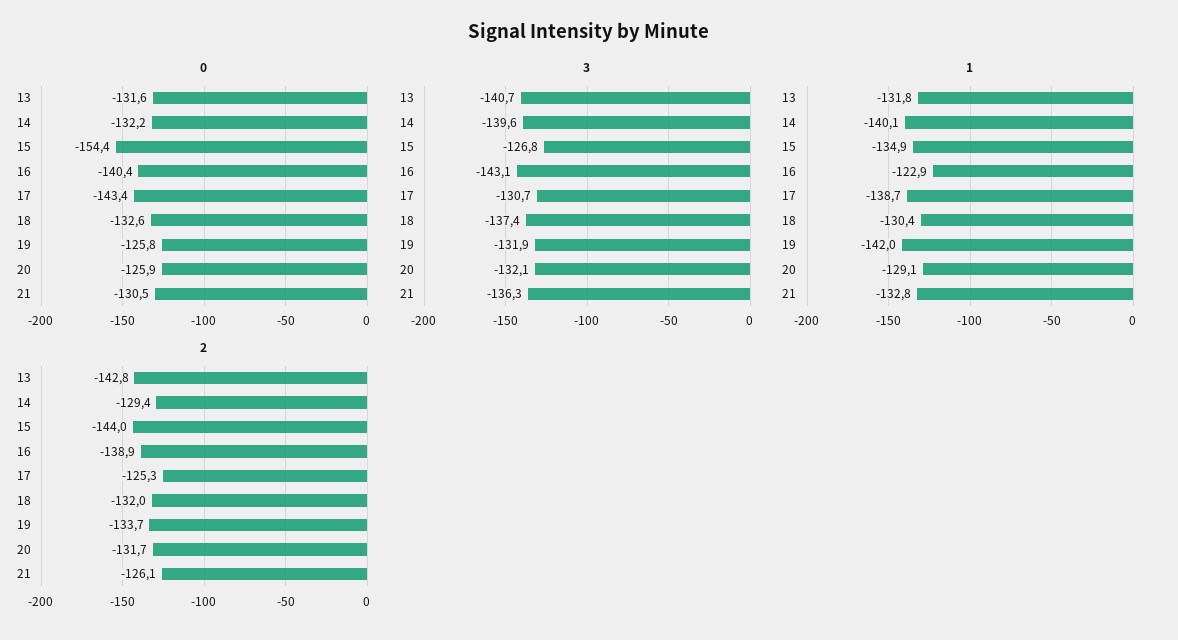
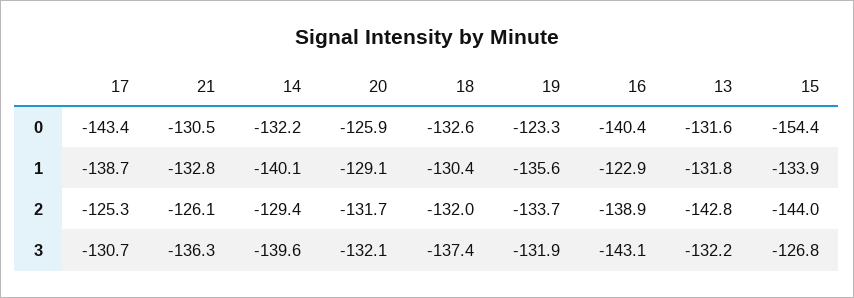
  {
    "0": {
      "13": -131.6,
      "14": -132.2,
      "15": -154.4,
      "16": -140.4,
      "17": -143.4,
      "18": -132.6,
-     "19": -125.8,
+     "19": -123.3,
      "20": -125.9,
      "21": -130.5
    },
    "3": {
-     "13": -140.7,
+     "13": -132.2,
      "14": -139.6,
      "15": -126.8,
      "16": -143.1,
      "17": -130.7,
      "18": -137.4,
      "19": -131.9,
      "20": -132.1,
      "21": -136.3
    },
    "1": {
      "13": -131.8,
      "14": -140.1,
-     "15": -134.9,
+     "15": -133.9,
      "16": -122.9,
      "17": -138.7,
      "18": -130.4,
-     "19": -142,
+     "19": -135.6,
      "20": -129.1,
      "21": -132.8
    },
    "2": {
      "13": -142.8,
      "14": -129.4,
      "15": -144,
      "16": -138.9,
      "17": -125.3,
      "18": -132,
      "19": -133.7,
      "20": -131.7,
      "21": -126.1
    }
  }

